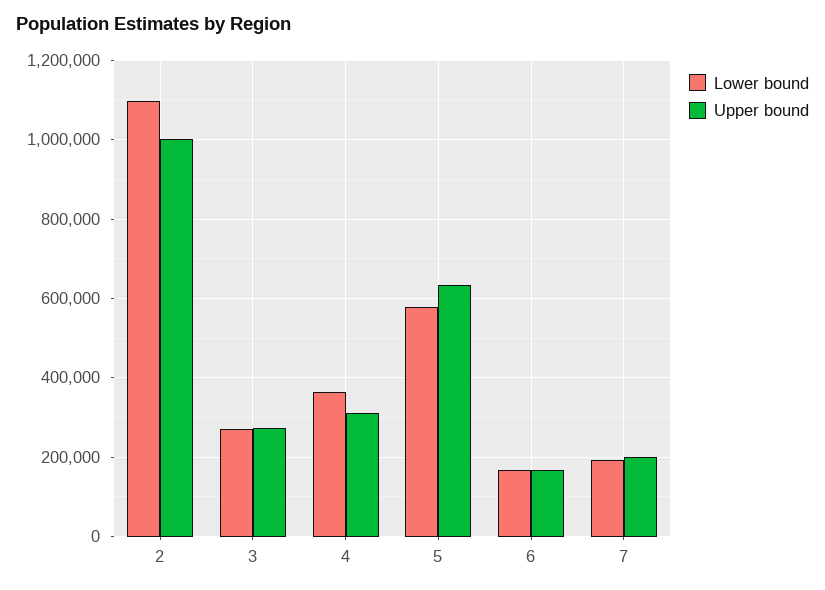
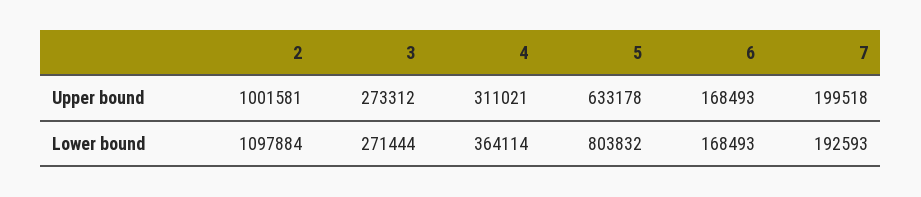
  {
    "Lower bound": {
      "2": 1097884,
      "3": 271444,
      "4": 364114,
-     "5": 580000,
+     "5": 803832,
      "6": 168493,
      "7": 192593
    },
    "Upper bound": {
      "2": 1001581,
      "3": 273312,
      "4": 311021,
      "5": 633178,
      "6": 168493,
      "7": 199518
    }
  }

